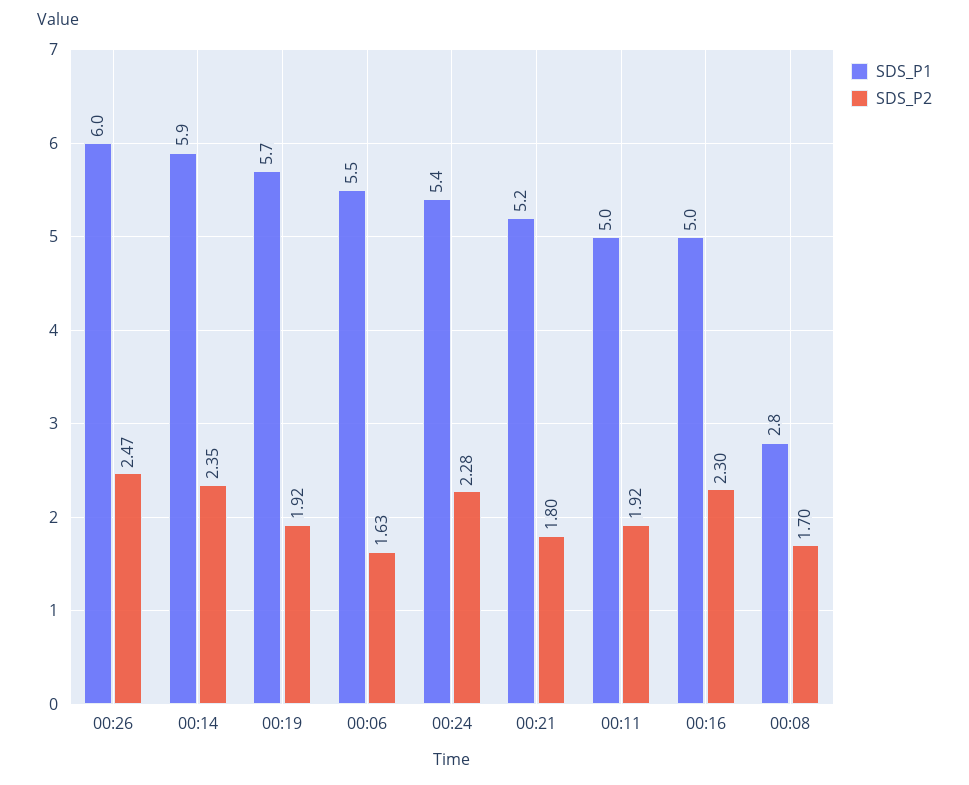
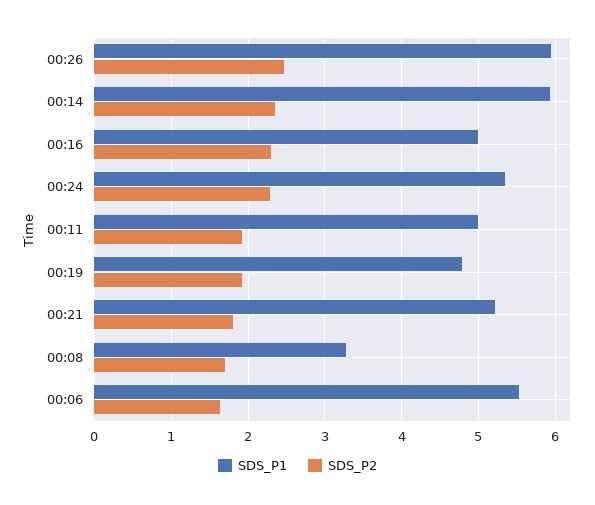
  {
    "SDS_P1": {
      "00:26": 6,
      "00:14": 5.9,
-     "00:19": 5.7,
+     "00:19": 4.8,
      "00:06": 5.5,
      "00:24": 5.4,
      "00:21": 5.2,
      "00:11": 5,
      "00:16": 5,
-     "00:08": 2.8
+     "00:08": 3.3
    },
    "SDS_P2": {
      "00:26": 2.47,
      "00:14": 2.35,
      "00:19": 1.92,
      "00:06": 1.63,
      "00:24": 2.28,
      "00:21": 1.8,
      "00:11": 1.92,
      "00:16": 2.3,
      "00:08": 1.7
    }
  }

